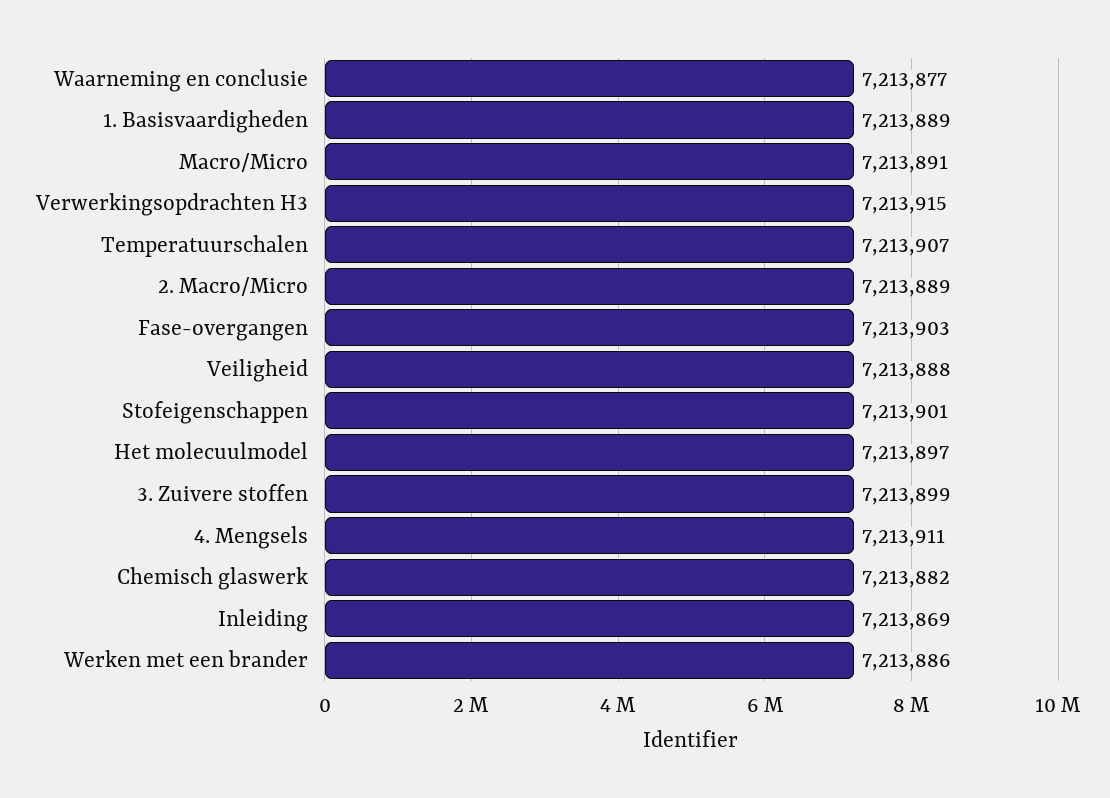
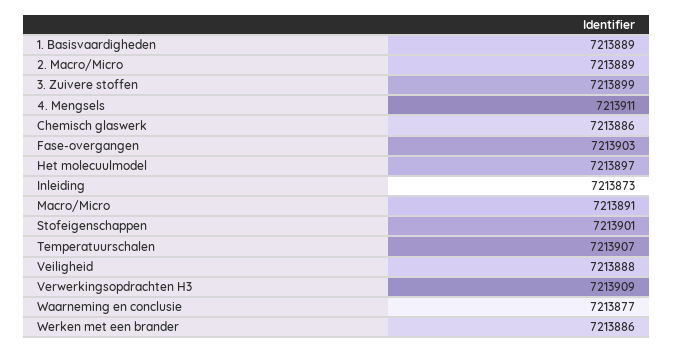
  {
    "Waarneming en conclusie": 7213877,
    "1. Basisvaardigheden": 7213889,
    "Macro/Micro": 7213891,
-   "Verwerkingsopdrachten H3": 7213915,
+   "Verwerkingsopdrachten H3": 7213909,
    "Temperatuurschalen": 7213907,
    "2. Macro/Micro": 7213889,
    "Fase-overgangen": 7213903,
    "Veiligheid": 7213888,
    "Stofeigenschappen": 7213901,
    "Het molecuulmodel": 7213897,
    "3. Zuivere stoffen": 7213899,
    "4. Mengsels": 7213911,
-   "Chemisch glaswerk": 7213882,
+   "Chemisch glaswerk": 7213886,
-   "Inleiding": 7213869,
+   "Inleiding": 7213873,
    "Werken met een brander": 7213886
  }

